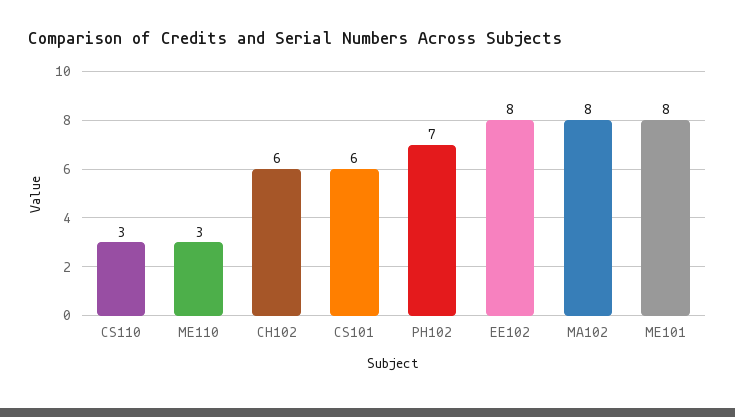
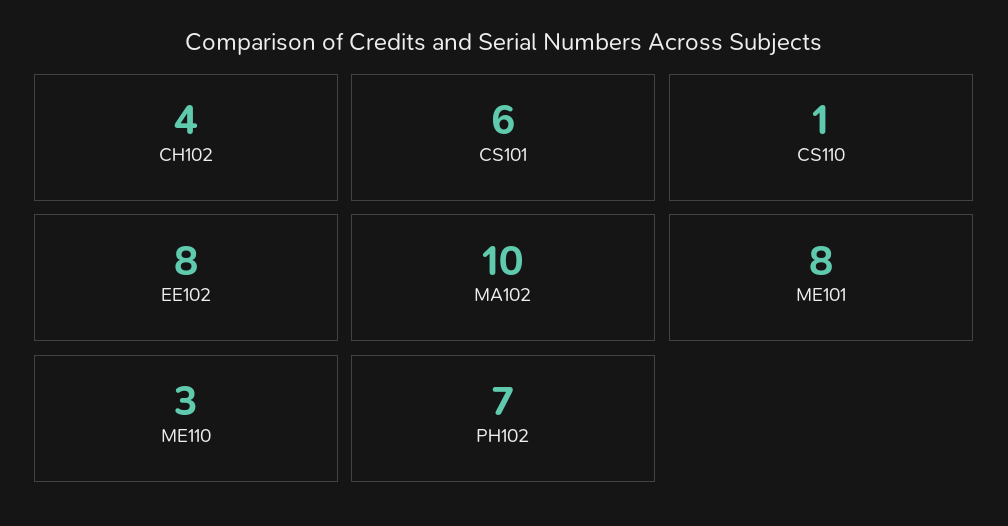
  {
-   "CS110": 3,
+   "CS110": 1,
    "ME110": 3,
-   "CH102": 6,
+   "CH102": 4,
    "CS101": 6,
    "PH102": 7,
    "EE102": 8,
-   "MA102": 8,
+   "MA102": 10,
    "ME101": 8
  }

